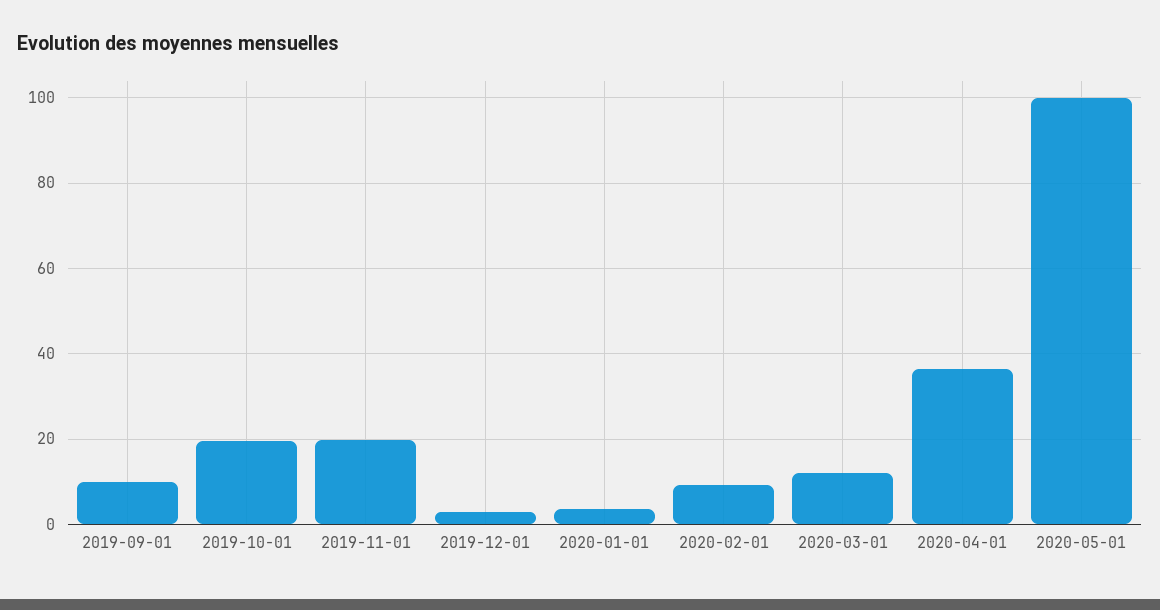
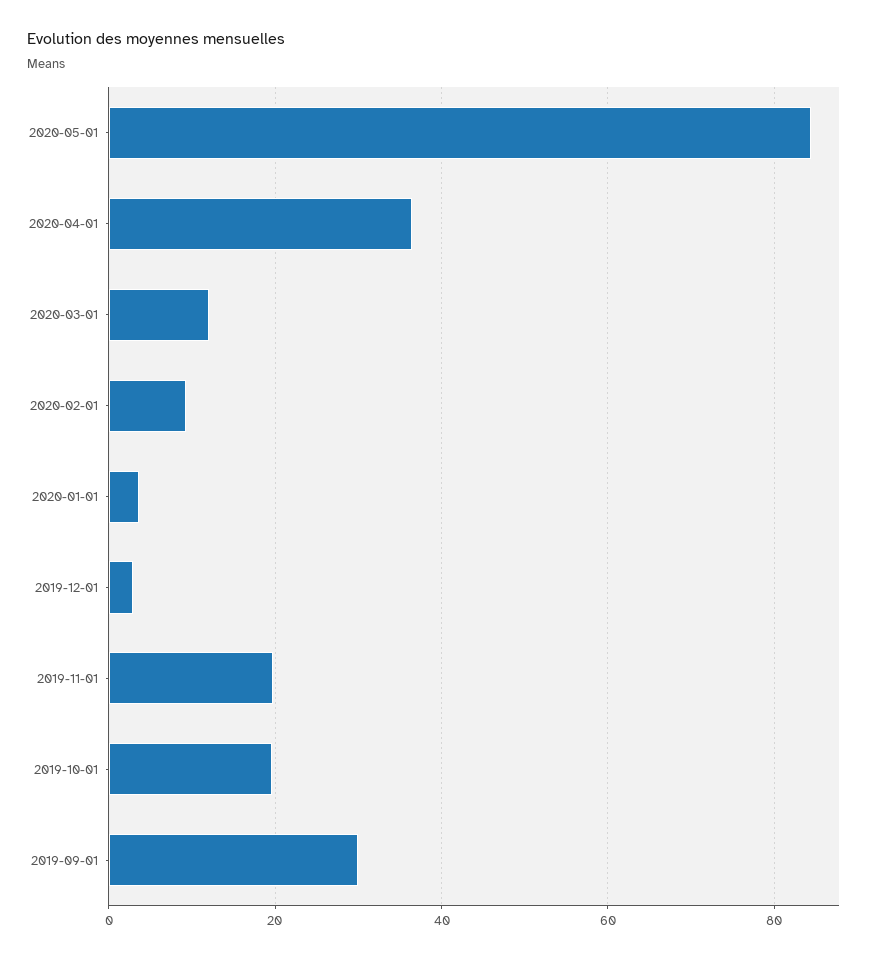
  {
-   "2019-09-01": 10,
+   "2019-09-01": 30,
    "2019-10-01": 20,
    "2019-11-01": 20,
    "2019-12-01": 2,
    "2020-01-01": 4,
    "2020-02-01": 10,
    "2020-03-01": 12,
    "2020-04-01": 36,
-   "2020-05-01": 100
+   "2020-05-01": 84
  }

